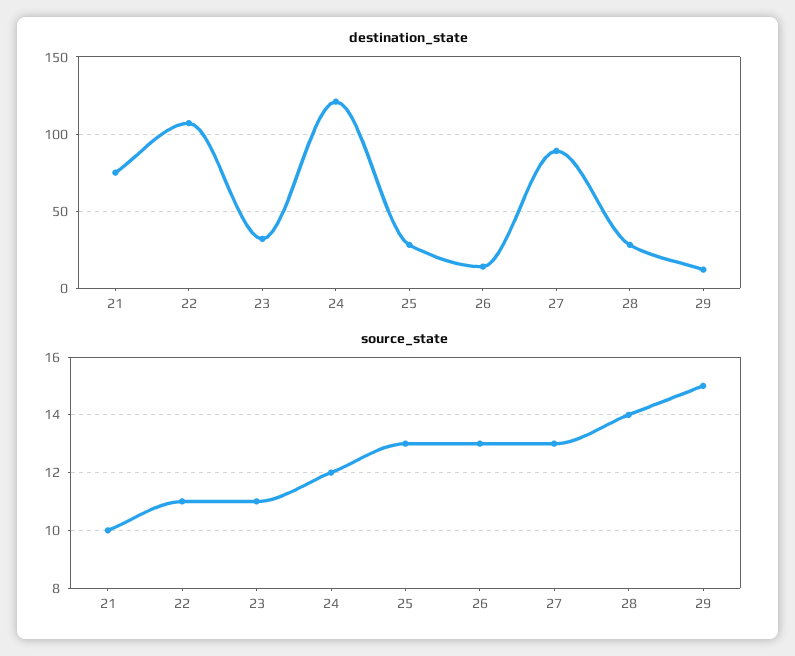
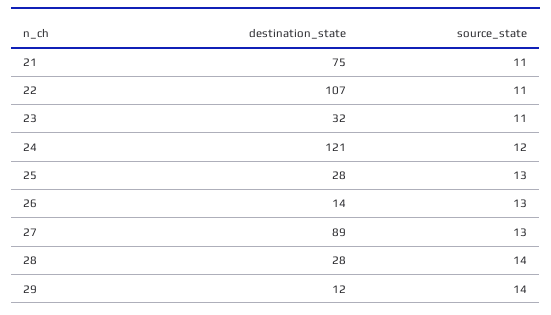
  {
    "destination_state": {
      "21": 75,
      "22": 107,
      "23": 32,
      "24": 121,
      "25": 28,
      "26": 14,
      "27": 89,
      "28": 28,
      "29": 12
    },
    "source_state": {
-     "21": 10,
+     "21": 11,
      "22": 11,
      "23": 11,
      "24": 12,
      "25": 13,
      "26": 13,
      "27": 13,
      "28": 14,
-     "29": 15
+     "29": 14
    }
  }

